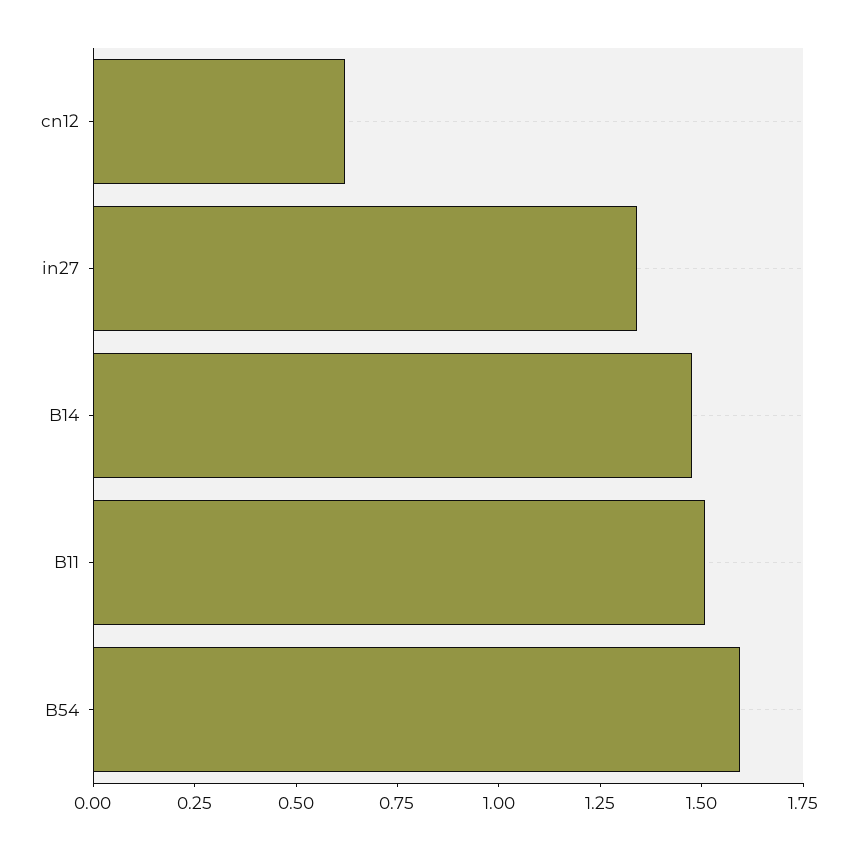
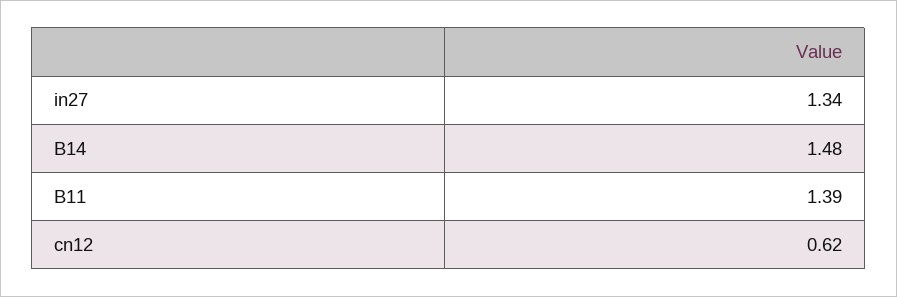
  {
    "cn12": 0.62,
    "in27": 1.34,
    "B14": 1.48,
-   "B11": 1.5,
+   "B11": 1.39
-   "B54": 1.6
  }

